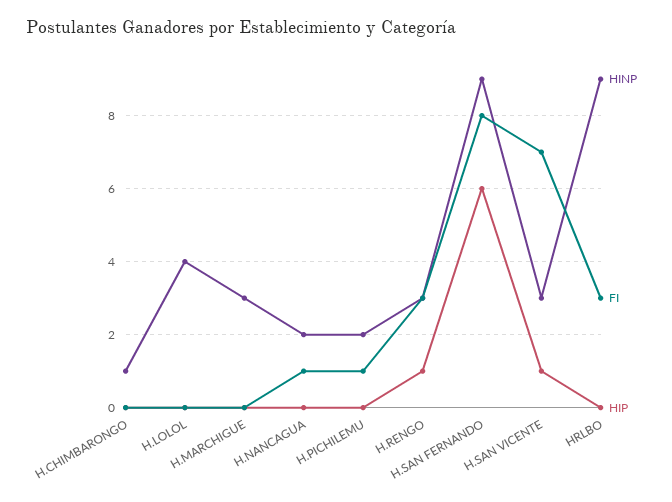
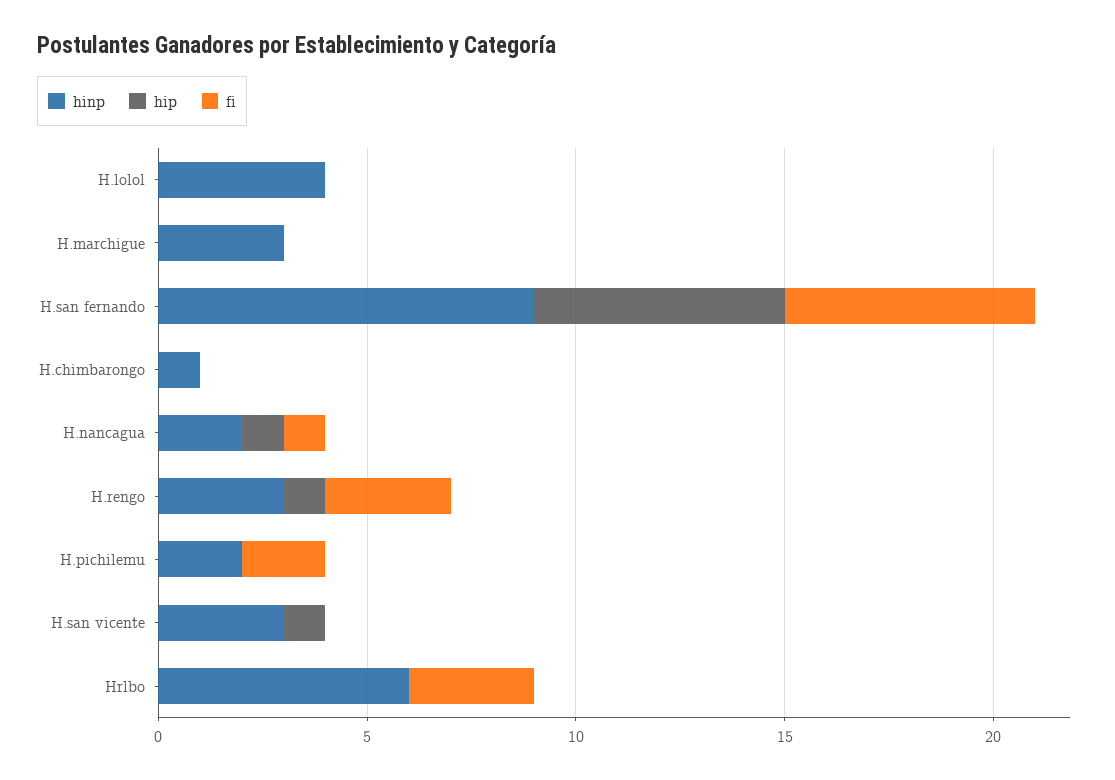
  {
    "HINP": {
      "H.CHIMBARONGO": 1,
      "H.LOLOL": 4,
      "H.MARCHIGUE": 3,
      "H.NANCAGUA": 2,
      "H.PICHILEMU": 2,
      "H.RENGO": 3,
      "H.SAN FERNANDO": 9,
      "H.SAN VICENTE": 3,
-     "HRLBO": 9
+     "HRLBO": 6
    },
    "FI": {
      "H.CHIMBARONGO": 0,
      "H.LOLOL": 0,
      "H.MARCHIGUE": 0,
      "H.NANCAGUA": 1,
-     "H.PICHILEMU": 1,
+     "H.PICHILEMU": 2,
      "H.RENGO": 3,
-     "H.SAN FERNANDO": 8,
+     "H.SAN FERNANDO": 6,
-     "H.SAN VICENTE": 7,
+     "H.SAN VICENTE": 0,
      "HRLBO": 3
    },
    "HIP": {
      "H.CHIMBARONGO": 0,
      "H.LOLOL": 0,
      "H.MARCHIGUE": 0,
-     "H.NANCAGUA": 0,
+     "H.NANCAGUA": 1,
      "H.PICHILEMU": 0,
      "H.RENGO": 1,
      "H.SAN FERNANDO": 6,
      "H.SAN VICENTE": 1,
      "HRLBO": 0
    }
  }

